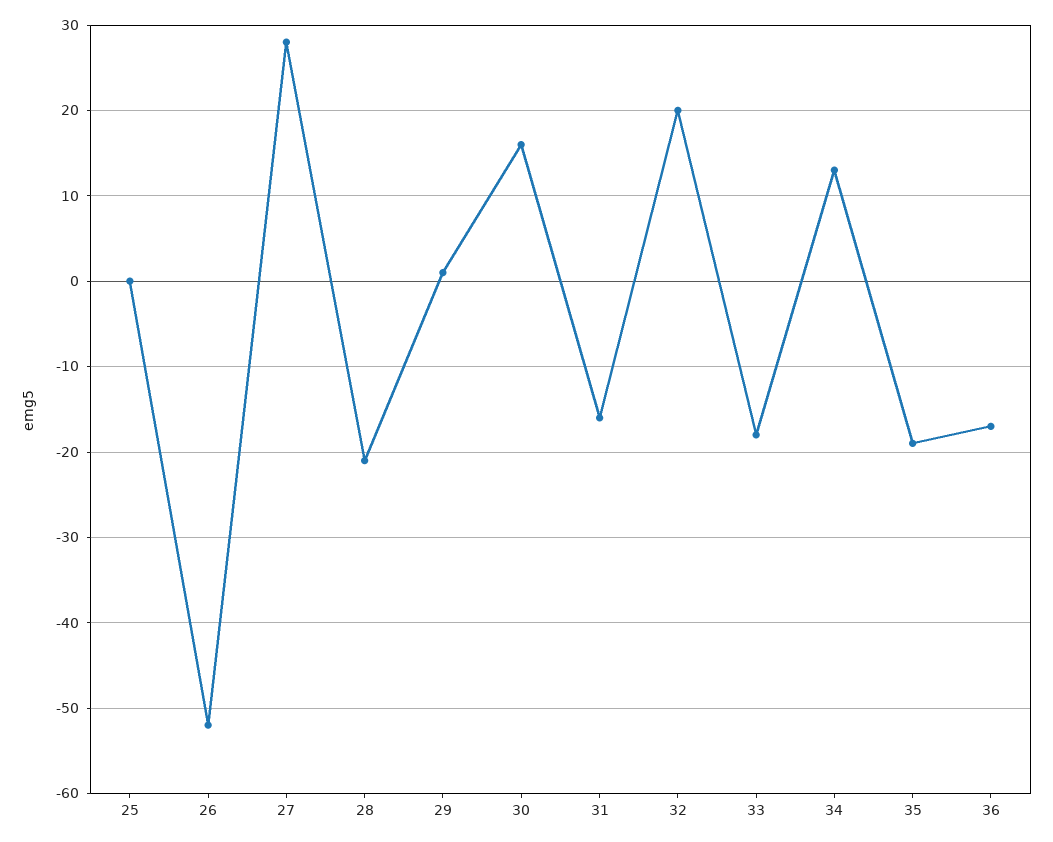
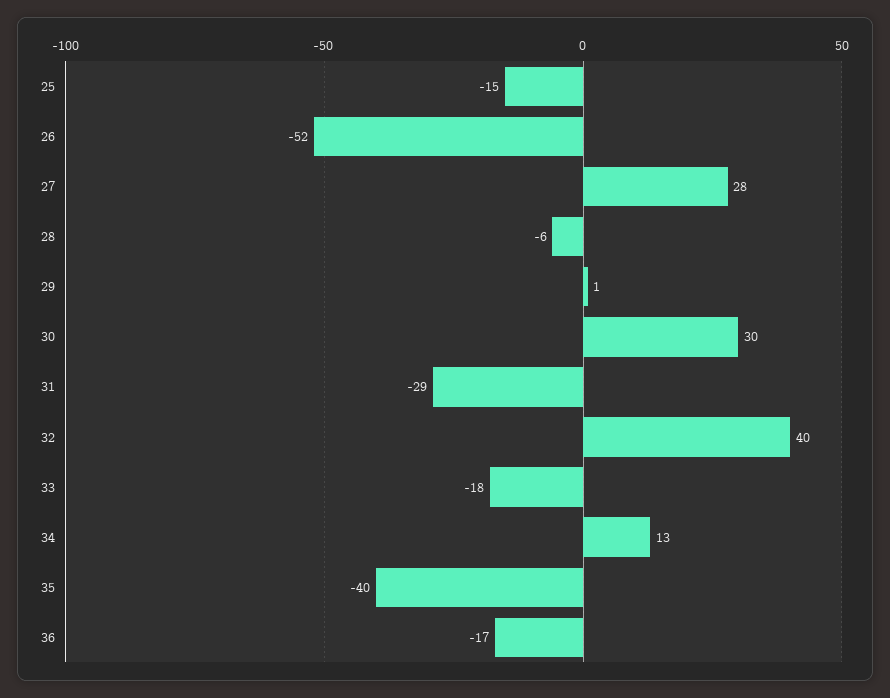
  {
-   "25": 0,
+   "25": -15,
    "26": -52,
    "27": 28,
-   "28": -21,
+   "28": -6,
    "29": 1,
-   "30": 16,
+   "30": 30,
-   "31": -16,
+   "31": -29,
-   "32": 20,
+   "32": 40,
    "33": -18,
    "34": 13,
-   "35": -19,
+   "35": -40,
    "36": -17
  }

